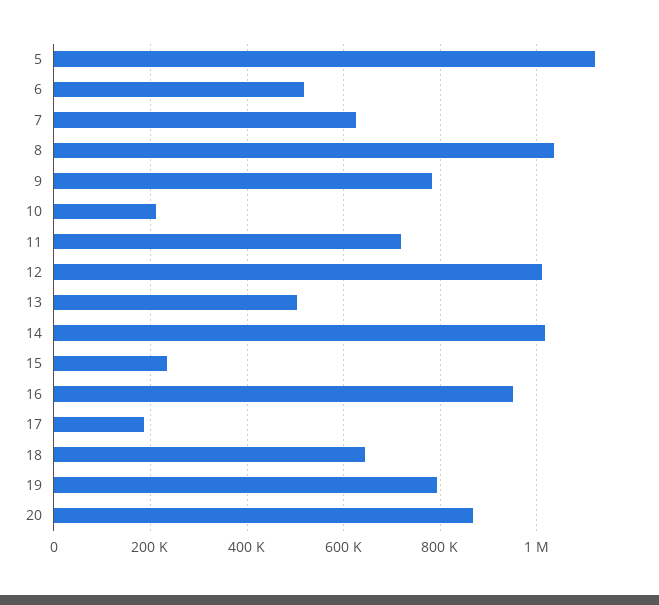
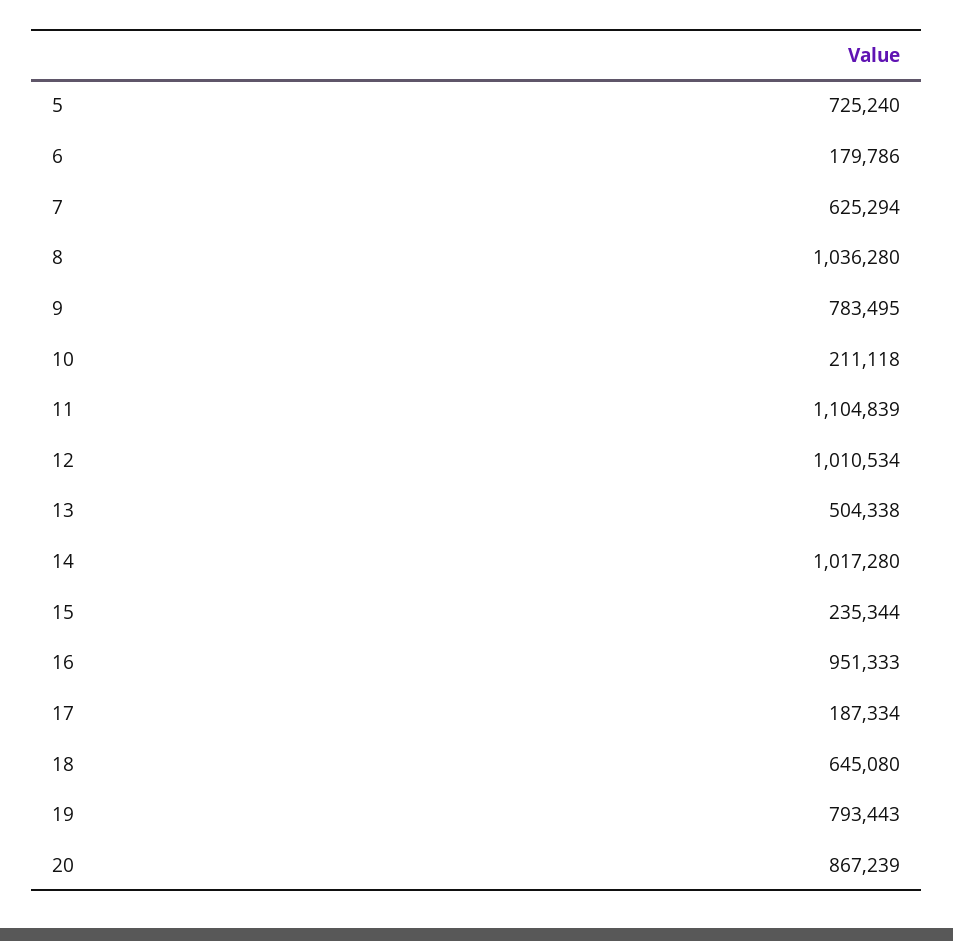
  {
-   "5": 1120000,
+   "5": 725240,
-   "6": 520000,
+   "6": 179786,
    "7": 625294,
    "8": 1036280,
    "9": 783495,
    "10": 211118,
-   "11": 720000,
+   "11": 1104839,
    "12": 1010534,
    "13": 504338,
    "14": 1017280,
    "15": 235344,
    "16": 951333,
    "17": 187334,
    "18": 645080,
    "19": 793443,
    "20": 867239
  }

